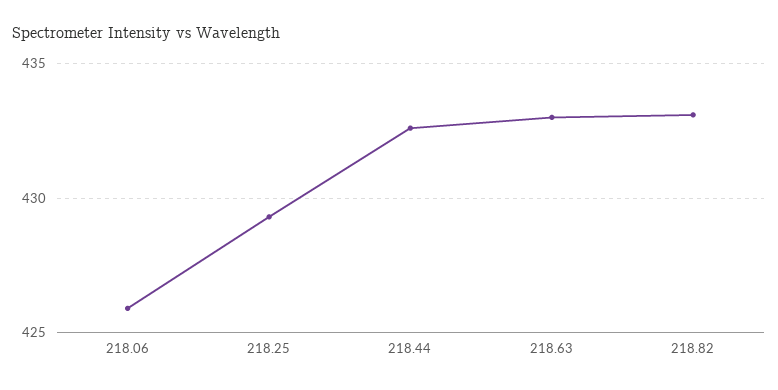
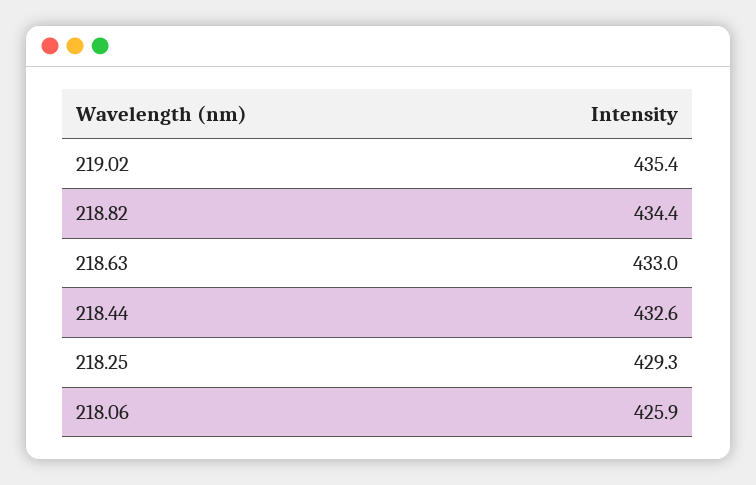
  {
    "218.06": 425.9,
    "218.25": 429.3,
    "218.44": 432.6,
    "218.63": 433,
-   "218.82": 433
+   "218.82": 434.4,
+   "219.02": 435.4
  }

